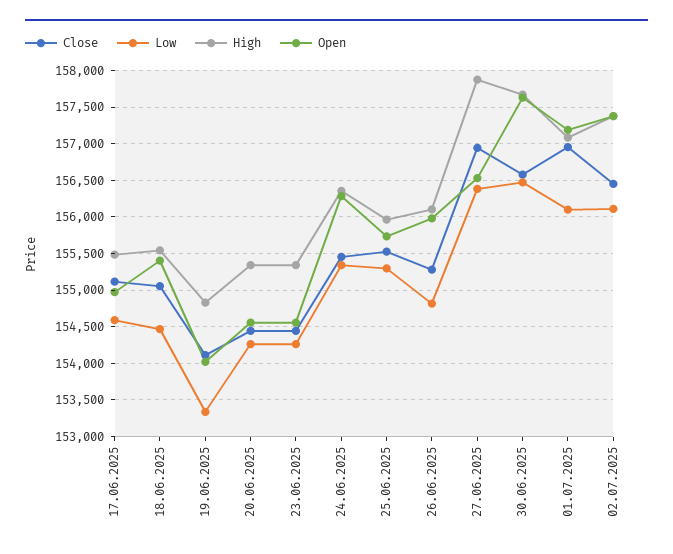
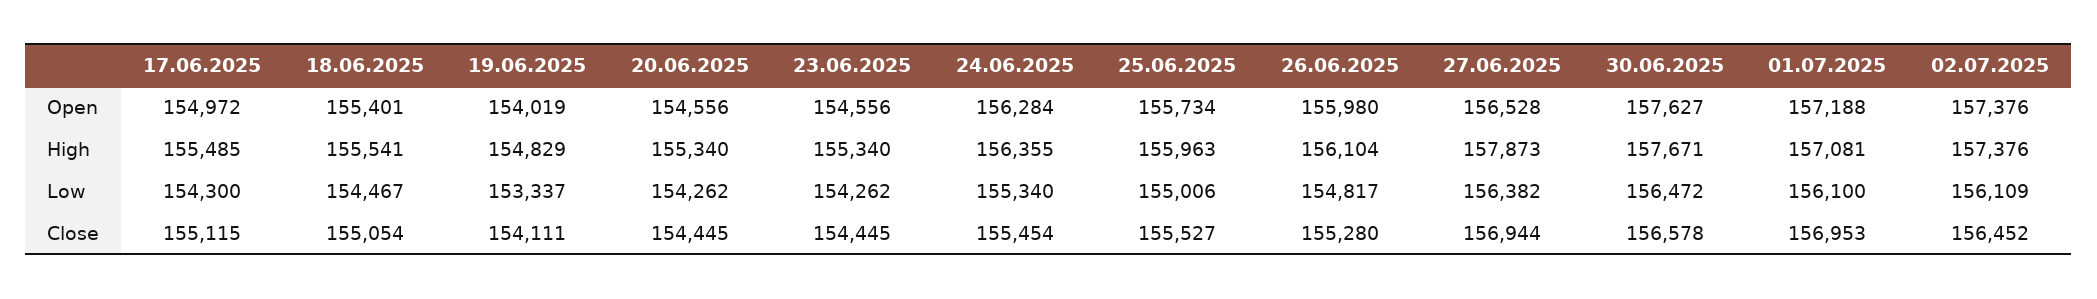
  {
    "Close": {
      "17.06.2025": 155115,
      "18.06.2025": 155054,
      "19.06.2025": 154111,
      "20.06.2025": 154445,
      "23.06.2025": 154445,
      "24.06.2025": 155454,
      "25.06.2025": 155527,
      "26.06.2025": 155280,
      "27.06.2025": 156944,
      "30.06.2025": 156578,
      "01.07.2025": 156953,
      "02.07.2025": 156452
    },
    "Low": {
-     "17.06.2025": 154600,
+     "17.06.2025": 154300,
      "18.06.2025": 154467,
      "19.06.2025": 153337,
      "20.06.2025": 154262,
      "23.06.2025": 154262,
      "24.06.2025": 155340,
-     "25.06.2025": 155300,
+     "25.06.2025": 155006,
      "26.06.2025": 154817,
      "27.06.2025": 156382,
      "30.06.2025": 156472,
      "01.07.2025": 156100,
      "02.07.2025": 156109
    },
    "High": {
      "17.06.2025": 155485,
      "18.06.2025": 155541,
      "19.06.2025": 154829,
      "20.06.2025": 155340,
      "23.06.2025": 155340,
      "24.06.2025": 156355,
      "25.06.2025": 155963,
      "26.06.2025": 156104,
      "27.06.2025": 157873,
      "30.06.2025": 157671,
      "01.07.2025": 157081,
      "02.07.2025": 157376
    },
    "Open": {
      "17.06.2025": 154972,
      "18.06.2025": 155401,
      "19.06.2025": 154019,
      "20.06.2025": 154556,
      "23.06.2025": 154556,
      "24.06.2025": 156284,
      "25.06.2025": 155734,
      "26.06.2025": 155980,
      "27.06.2025": 156528,
      "30.06.2025": 157627,
      "01.07.2025": 157188,
      "02.07.2025": 157376
    }
  }

